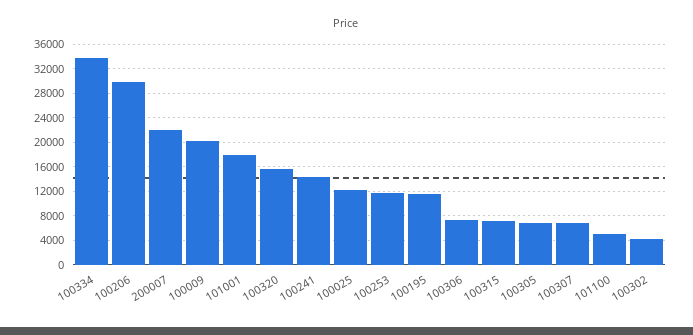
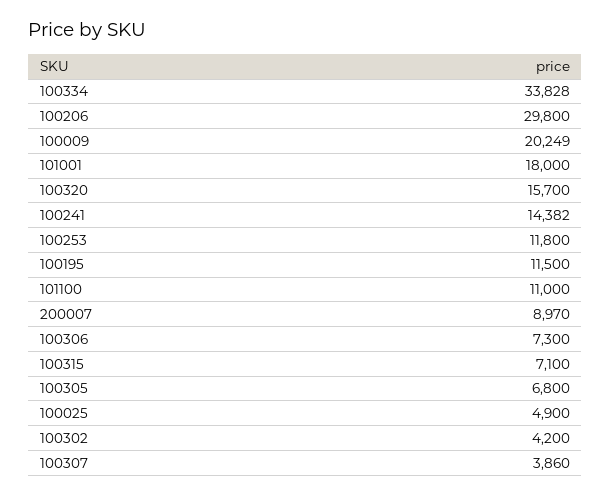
  {
    "100334": 33828,
    "100206": 29800,
-   "200007": 22000,
+   "200007": 8970,
    "100009": 20249,
    "101001": 18000,
    "100320": 15700,
    "100241": 14382,
-   "100025": 12000,
+   "100025": 4900,
    "100253": 11800,
    "100195": 11500,
    "100306": 7300,
    "100315": 7100,
    "100305": 6800,
-   "100307": 7000,
+   "100307": 3860,
-   "101100": 5000,
+   "101100": 11000,
    "100302": 4200
  }

